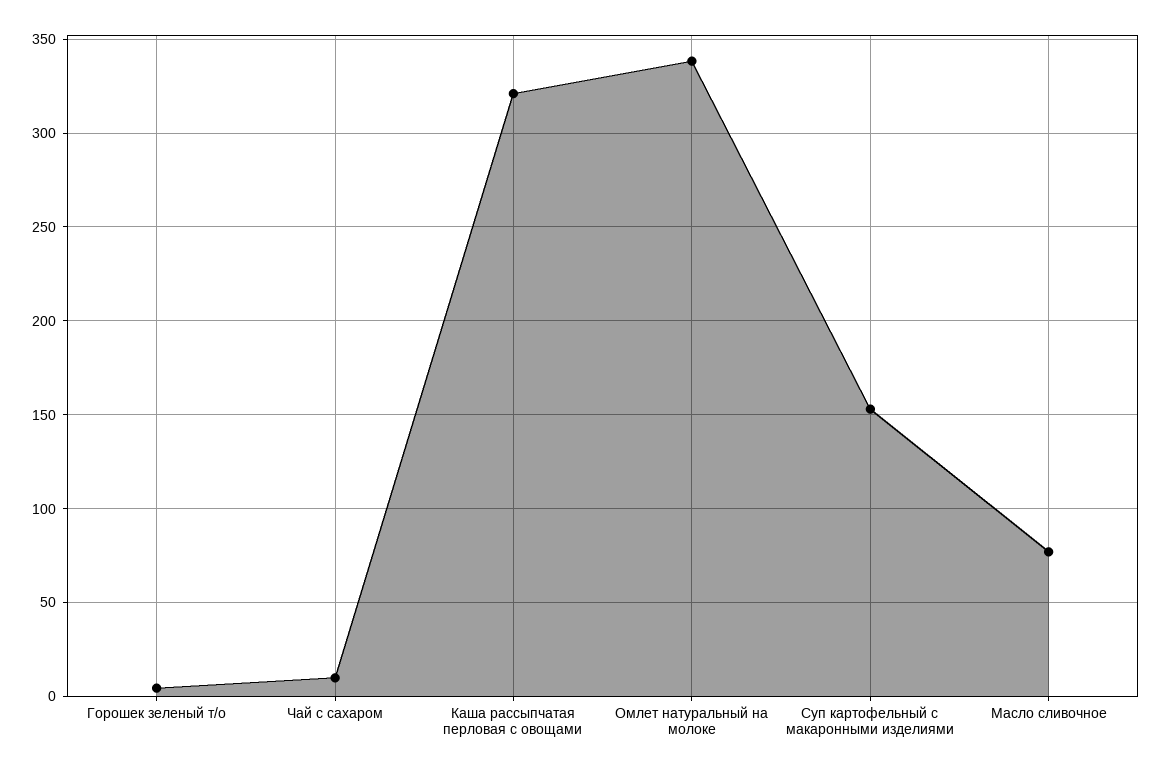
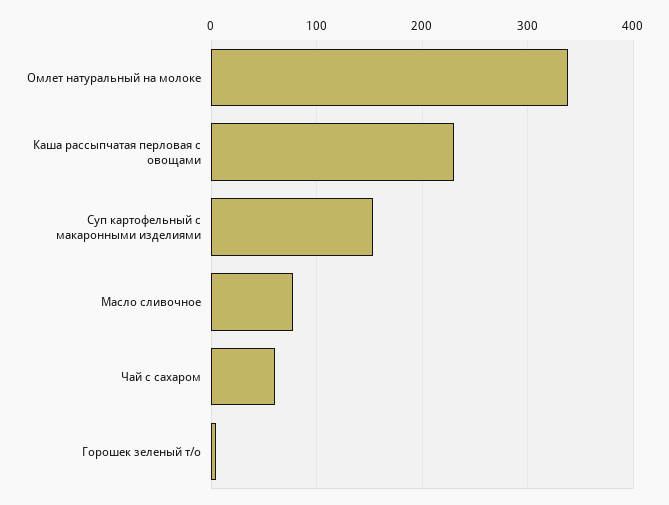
  {
    "Горошек зеленый т/о": 5,
-   "Чай с сахаром": 10,
+   "Чай с сахаром": 60,
-   "Каша рассыпчатая перловая с овощами": 320,
+   "Каша рассыпчатая перловая с овощами": 230,
    "Омлет натуральный на молоке": 340,
    "Суп картофельный с макаронными изделиями": 155,
    "Масло сливочное": 75
  }

